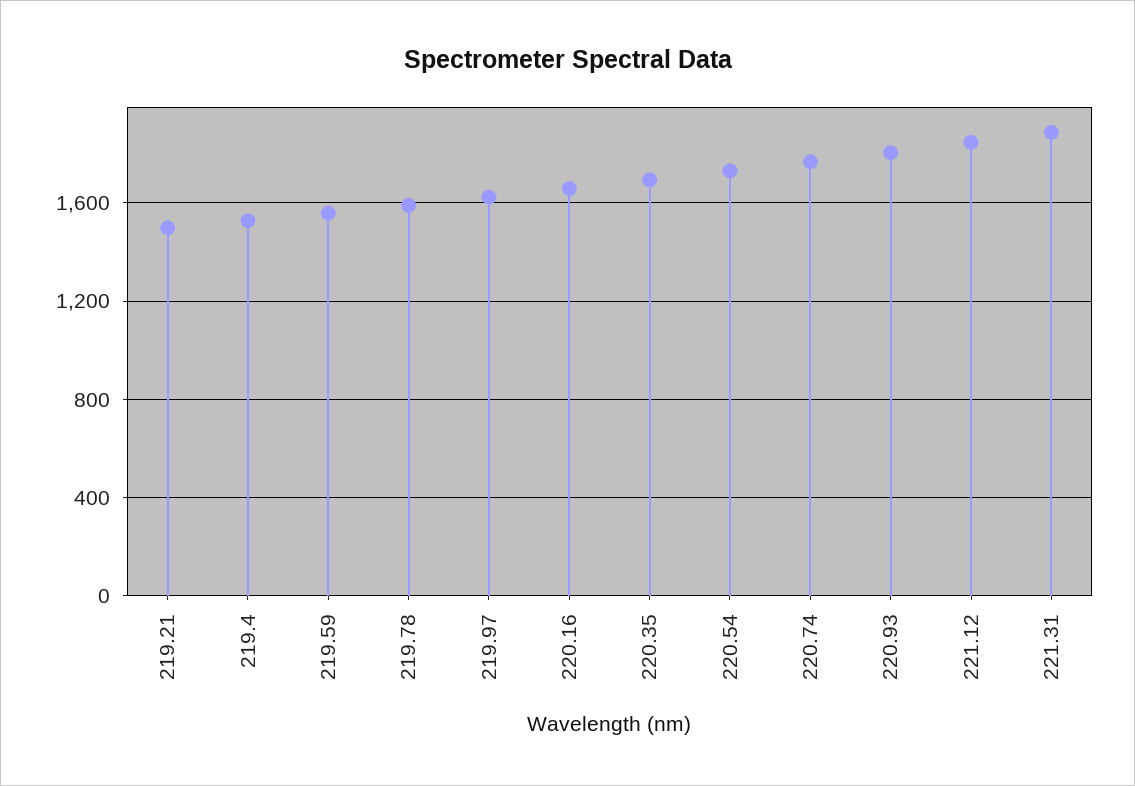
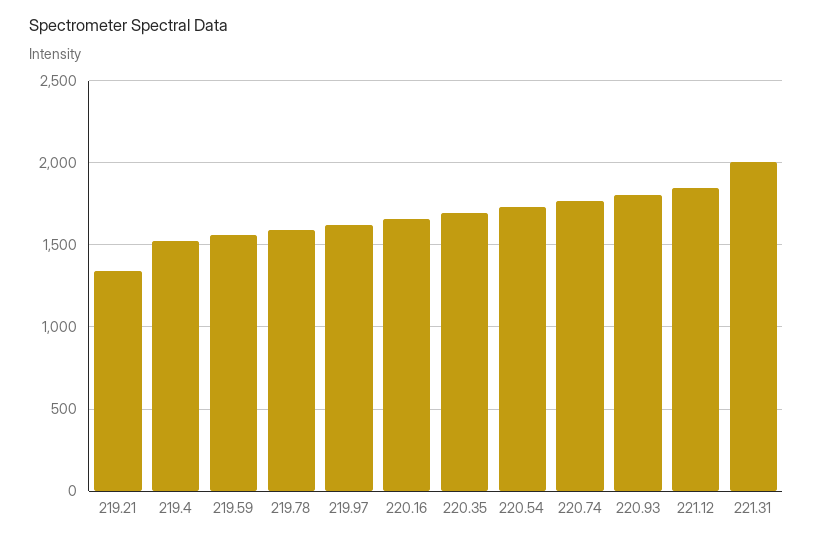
  {
-   "219.21": 1500,
+   "219.21": 1350,
    "219.4": 1550,
    "219.59": 1550,
    "219.78": 1600,
    "219.97": 1600,
    "220.16": 1650,
    "220.35": 1700,
    "220.54": 1750,
    "220.74": 1750,
    "220.93": 1800,
    "221.12": 1850,
-   "221.31": 1900
+   "221.31": 2000
  }

